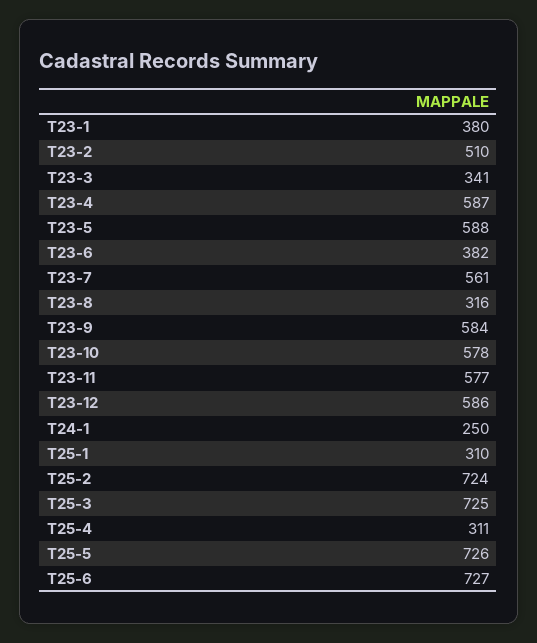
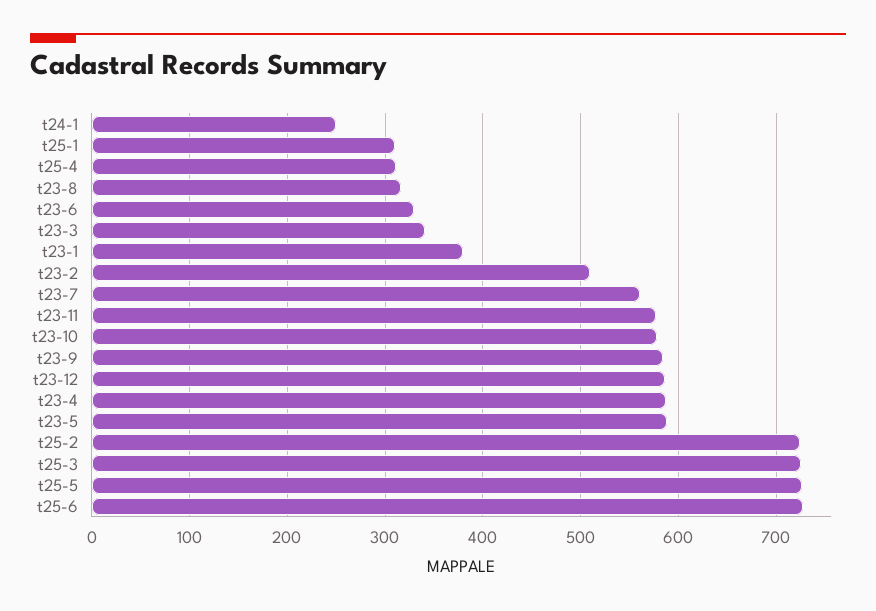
  {
    "T23-1": 380,
    "T23-2": 510,
    "T23-3": 341,
    "T23-4": 587,
    "T23-5": 588,
-   "T23-6": 382,
+   "T23-6": 330,
    "T23-7": 561,
    "T23-8": 316,
    "T23-9": 584,
    "T23-10": 578,
    "T23-11": 577,
    "T23-12": 586,
    "T24-1": 250,
    "T25-1": 310,
    "T25-2": 724,
    "T25-3": 725,
    "T25-4": 311,
    "T25-5": 726,
    "T25-6": 727
  }

